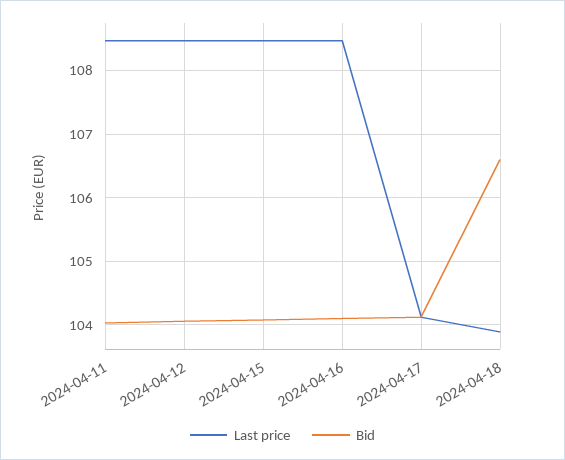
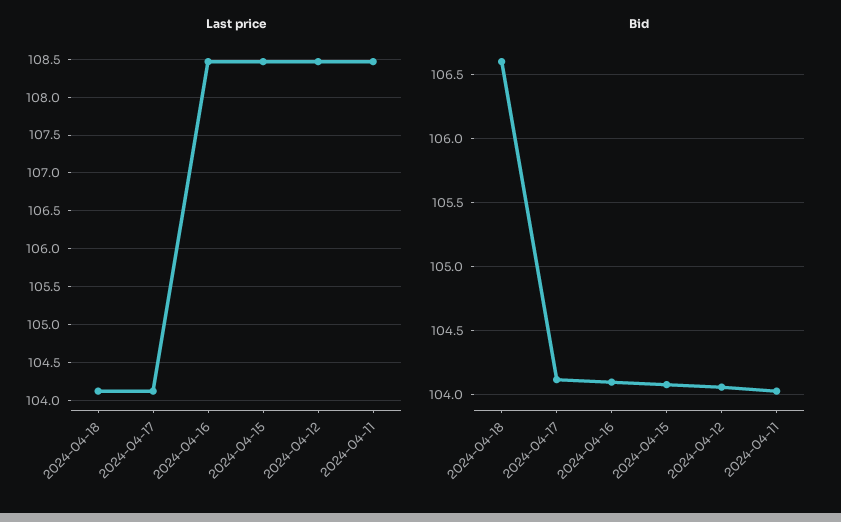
  {
    "Last price": {
      "2024-04-11": 108.5,
      "2024-04-12": 108.5,
      "2024-04-15": 108.5,
      "2024-04-16": 108.5,
      "2024-04-17": 104.1,
-     "2024-04-18": 103.9
+     "2024-04-18": 104.1
    },
    "Bid": {
      "2024-04-11": 104.05,
      "2024-04-12": 104.05,
      "2024-04-15": 104.1,
      "2024-04-16": 104.1,
      "2024-04-17": 104.1,
      "2024-04-18": 106.6
    }
  }

